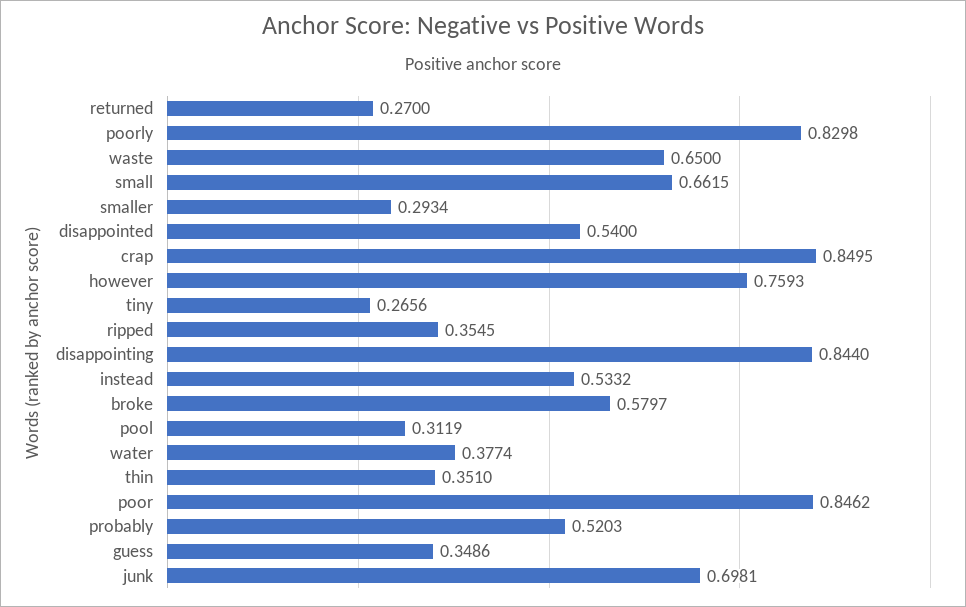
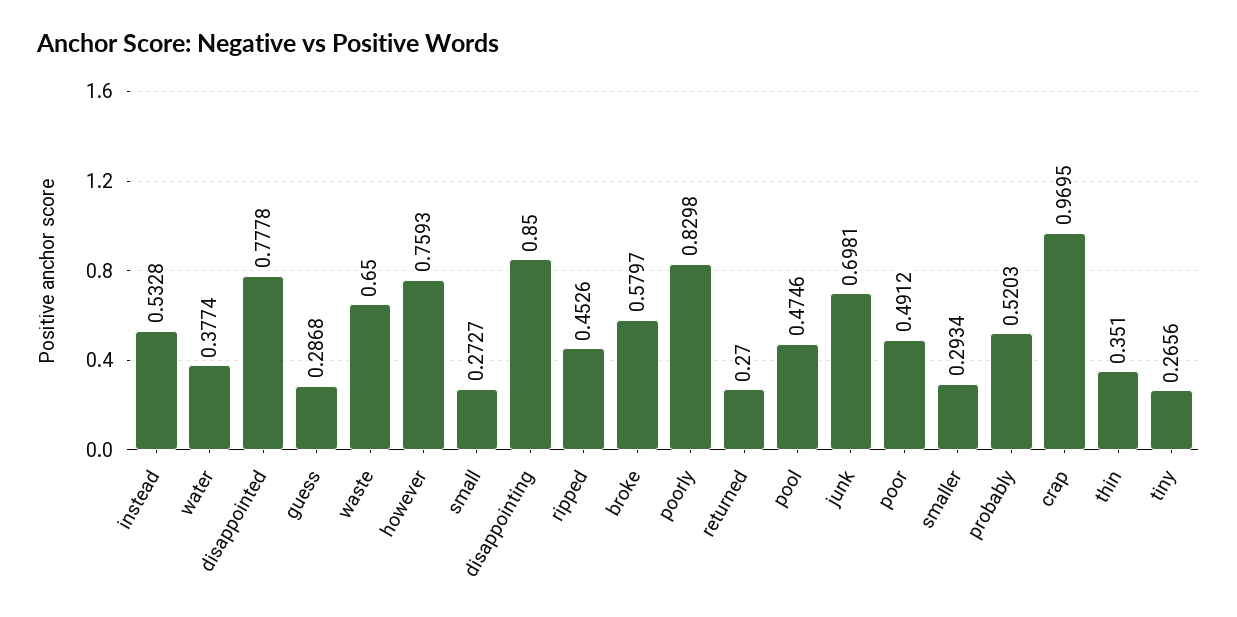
  {
    "returned": 0.27,
    "poorly": 0.8298,
    "waste": 0.65,
-   "small": 0.6615,
+   "small": 0.2727,
    "smaller": 0.2934,
-   "disappointed": 0.54,
+   "disappointed": 0.7778,
-   "crap": 0.8495,
+   "crap": 0.9695,
    "however": 0.7593,
    "tiny": 0.2656,
-   "ripped": 0.3545,
+   "ripped": 0.4526,
-   "disappointing": 0.844,
+   "disappointing": 0.85,
-   "instead": 0.5332,
+   "instead": 0.5328,
    "broke": 0.5797,
-   "pool": 0.3119,
+   "pool": 0.4746,
    "water": 0.3774,
    "thin": 0.351,
-   "poor": 0.8462,
+   "poor": 0.4912,
    "probably": 0.5203,
-   "guess": 0.3486,
+   "guess": 0.2868,
    "junk": 0.6981
  }

